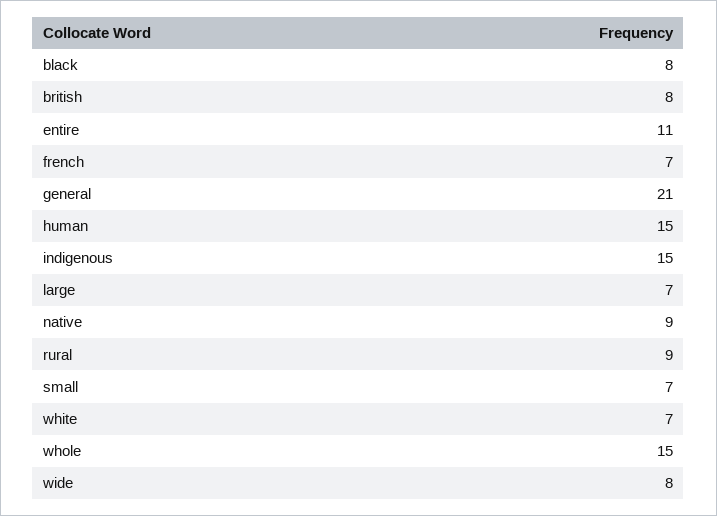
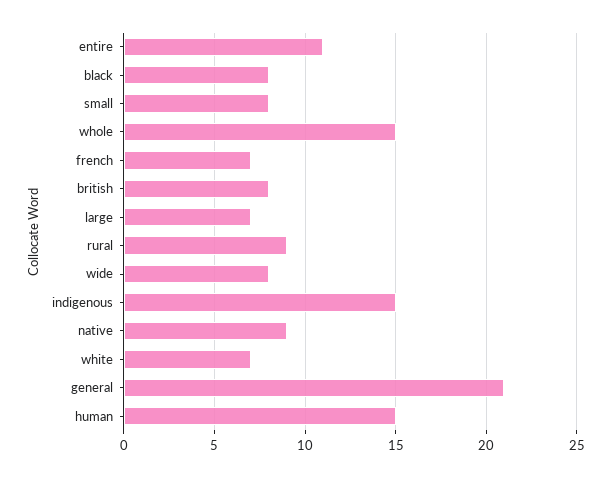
  {
    "black": 8,
    "british": 8,
    "entire": 11,
    "french": 7,
    "general": 21,
    "human": 15,
    "indigenous": 15,
    "large": 7,
    "native": 9,
    "rural": 9,
-   "small": 7,
+   "small": 8,
    "white": 7,
    "whole": 15,
    "wide": 8
  }

